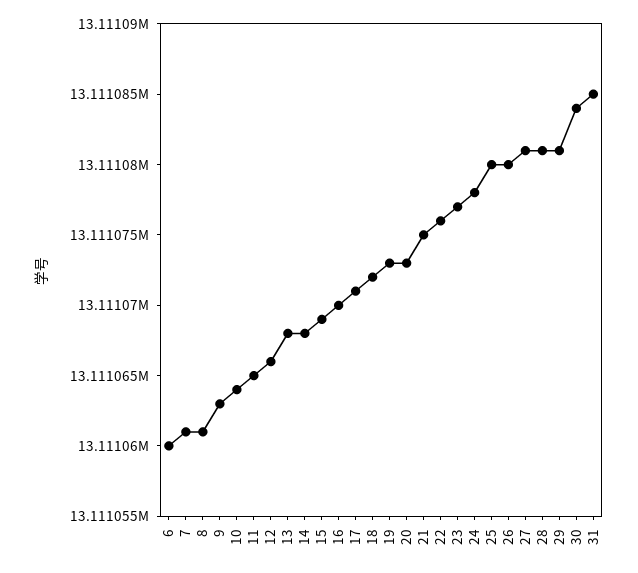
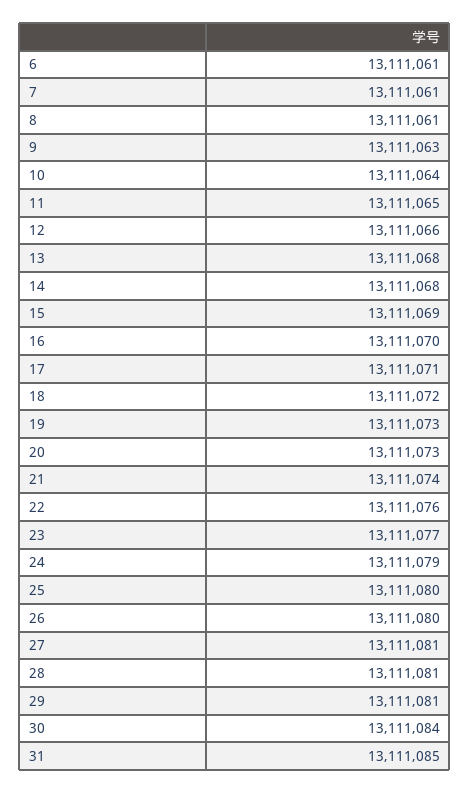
  {
-   "6": 13111060,
+   "6": 13111061,
    "7": 13111061,
    "8": 13111061,
    "9": 13111063,
    "10": 13111064,
    "11": 13111065,
    "12": 13111066,
    "13": 13111068,
    "14": 13111068,
    "15": 13111069,
    "16": 13111070,
    "17": 13111071,
    "18": 13111072,
    "19": 13111073,
    "20": 13111073,
-   "21": 13111075,
+   "21": 13111074,
    "22": 13111076,
    "23": 13111077,
-   "24": 13111078,
+   "24": 13111079,
    "25": 13111080,
    "26": 13111080,
    "27": 13111081,
    "28": 13111081,
    "29": 13111081,
    "30": 13111084,
    "31": 13111085
  }

